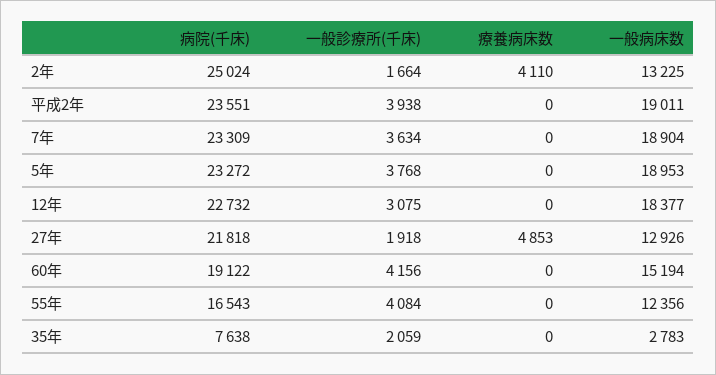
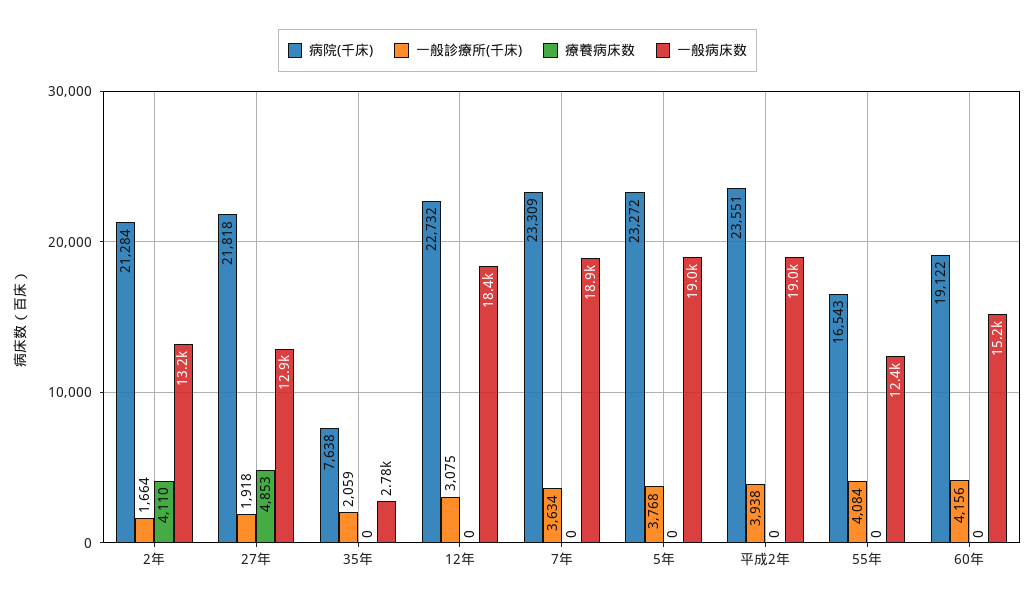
  {
    "病院(千床)": {
-     "2年": 25024,
+     "2年": 21284,
      "平成2年": 23551,
      "7年": 23309,
      "5年": 23272,
      "12年": 22732,
      "27年": 21818,
      "60年": 19122,
      "55年": 16543,
      "35年": 7638
    },
    "一般診療所(千床)": {
      "2年": 1664,
      "平成2年": 3938,
      "7年": 3634,
      "5年": 3768,
      "12年": 3075,
      "27年": 1918,
      "60年": 4156,
      "55年": 4084,
      "35年": 2059
    },
    "療養病床数": {
      "2年": 4110,
      "平成2年": 0,
      "7年": 0,
      "5年": 0,
      "12年": 0,
      "27年": 4853,
      "60年": 0,
      "55年": 0,
      "35年": 0
    },
    "一般病床数": {
      "2年": 13225,
      "平成2年": 19011,
      "7年": 18904,
      "5年": 18953,
      "12年": 18377,
      "27年": 12926,
      "60年": 15194,
      "55年": 12356,
      "35年": 2783
    }
  }

